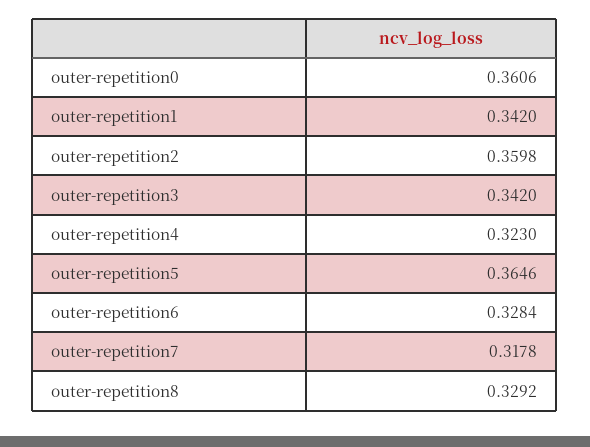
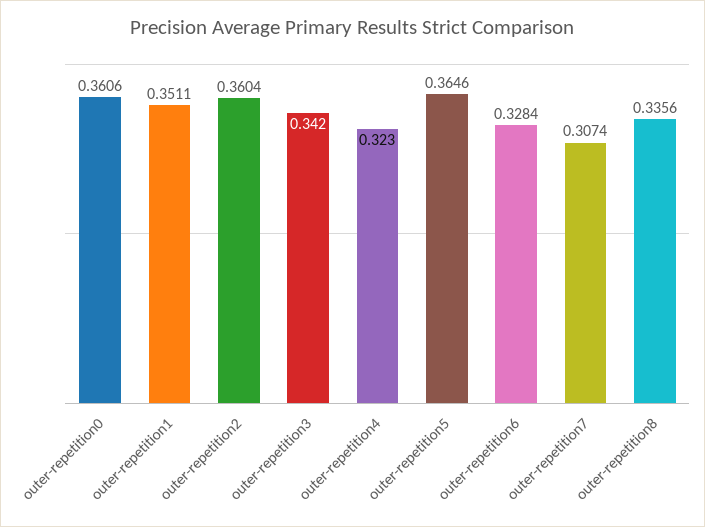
  {
    "outer-repetition0": 0.3606,
-   "outer-repetition1": 0.342,
+   "outer-repetition1": 0.3511,
-   "outer-repetition2": 0.3598,
+   "outer-repetition2": 0.3604,
    "outer-repetition3": 0.342,
    "outer-repetition4": 0.323,
    "outer-repetition5": 0.3646,
    "outer-repetition6": 0.3284,
-   "outer-repetition7": 0.3178,
+   "outer-repetition7": 0.3074,
-   "outer-repetition8": 0.3292
+   "outer-repetition8": 0.3356
  }

